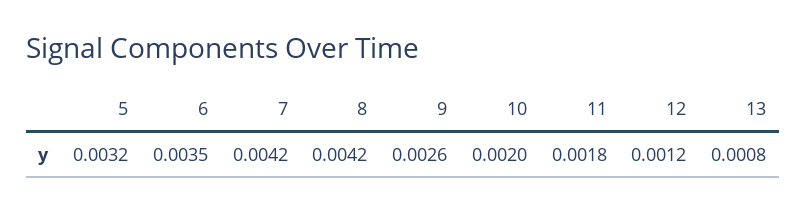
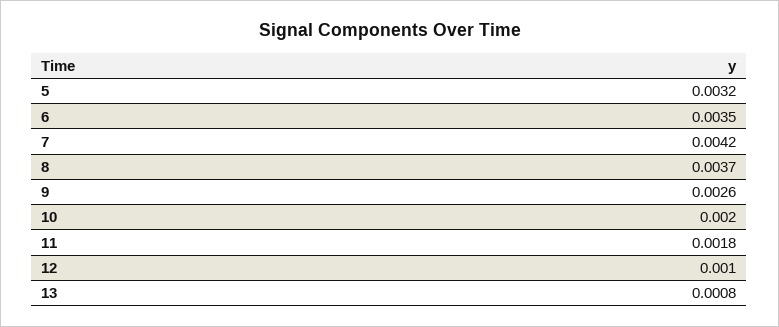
  {
    "5": 0.0032,
    "6": 0.0035,
    "7": 0.0042,
-   "8": 0.0042,
+   "8": 0.0037,
    "9": 0.0026,
    "10": 0.002,
    "11": 0.0018,
-   "12": 0.0012,
+   "12": 0.001,
    "13": 0.0008
  }

